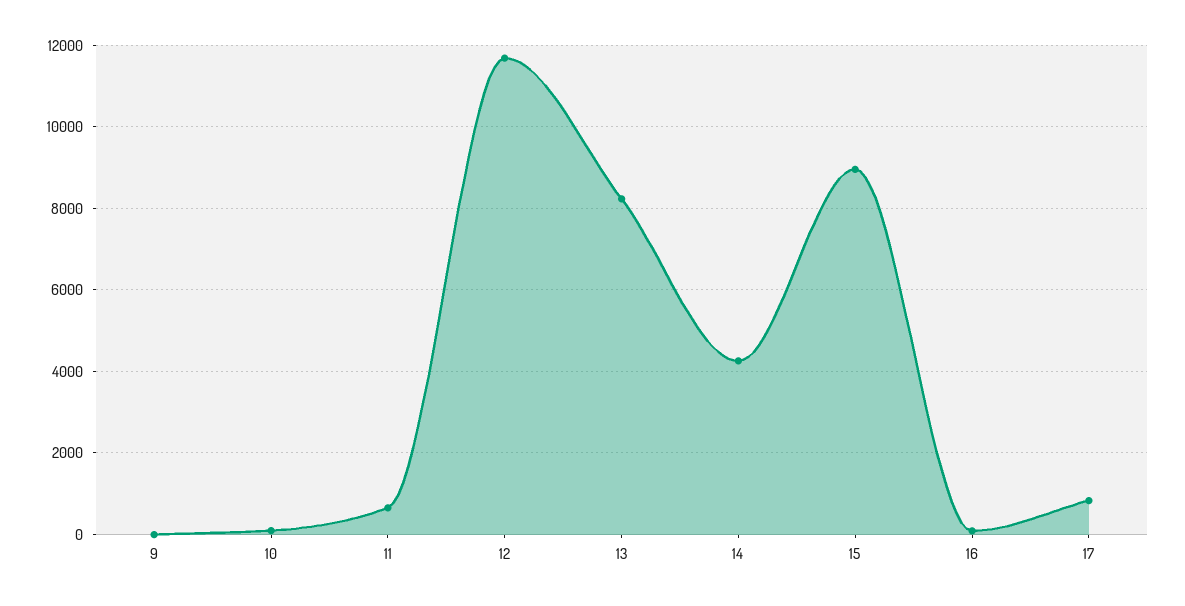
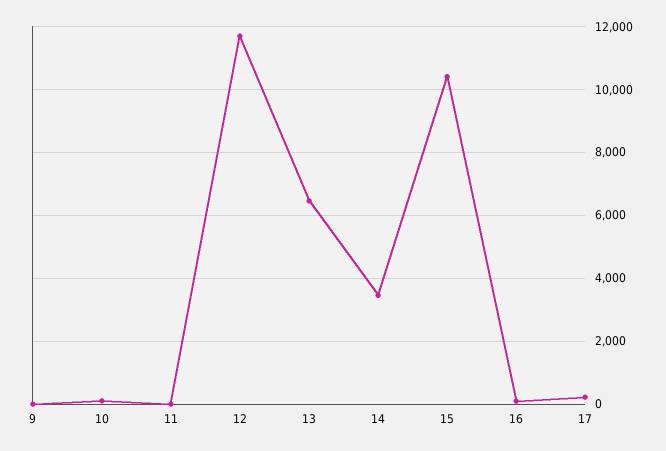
  {
    "9": 0,
    "10": 0,
-   "11": 600,
+   "11": 0,
    "12": 11600,
-   "13": 8200,
+   "13": 6400,
-   "14": 4200,
+   "14": 3400,
-   "15": 9000,
+   "15": 10400,
    "16": 0,
-   "17": 800
+   "17": 200
  }

